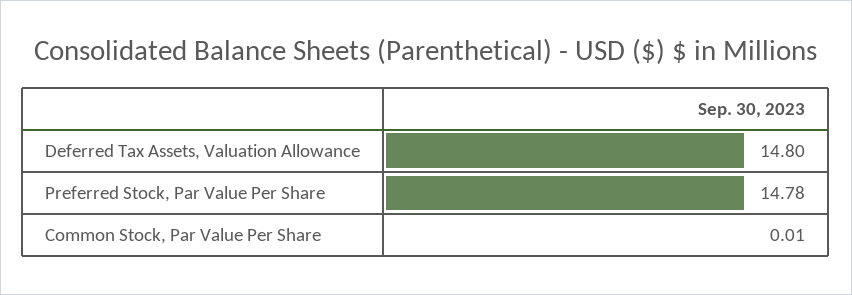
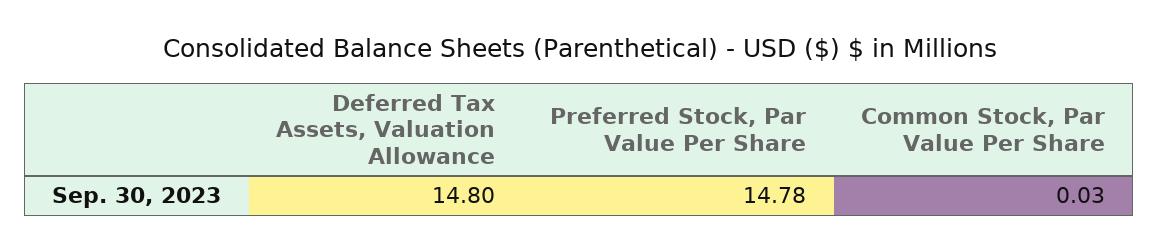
  {
    "Deferred Tax Assets, Valuation Allowance": 14.8,
    "Preferred Stock, Par Value Per Share": 14.78,
-   "Common Stock, Par Value Per Share": 0.01
+   "Common Stock, Par Value Per Share": 0.03
  }

